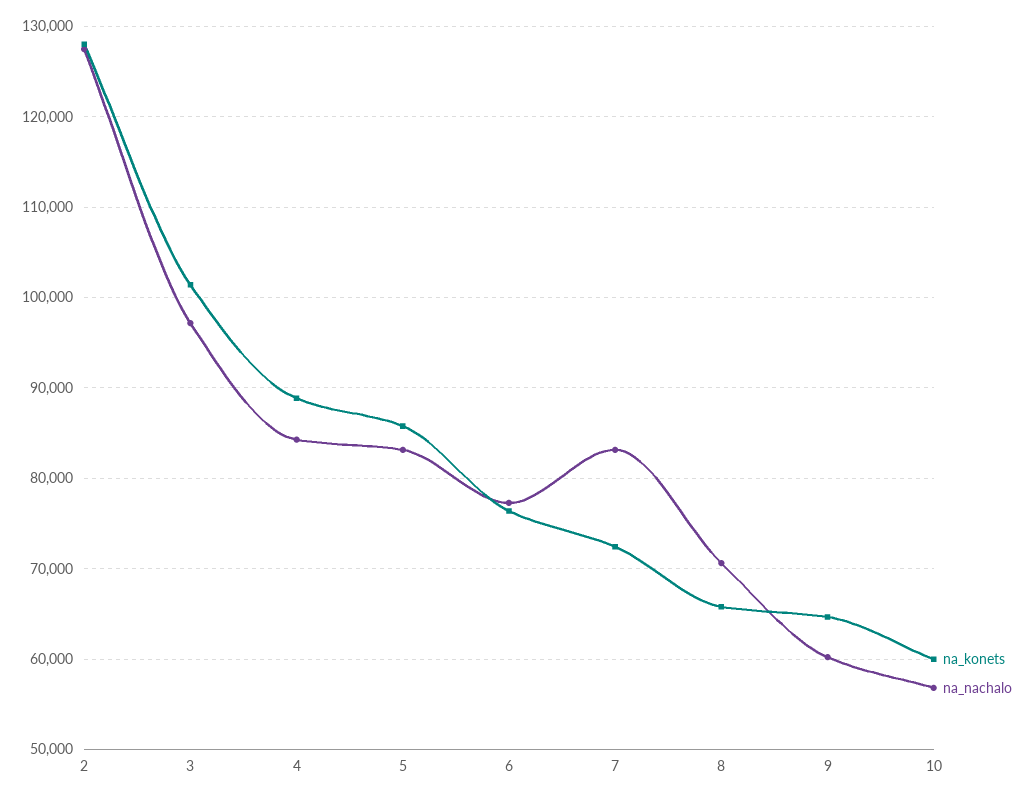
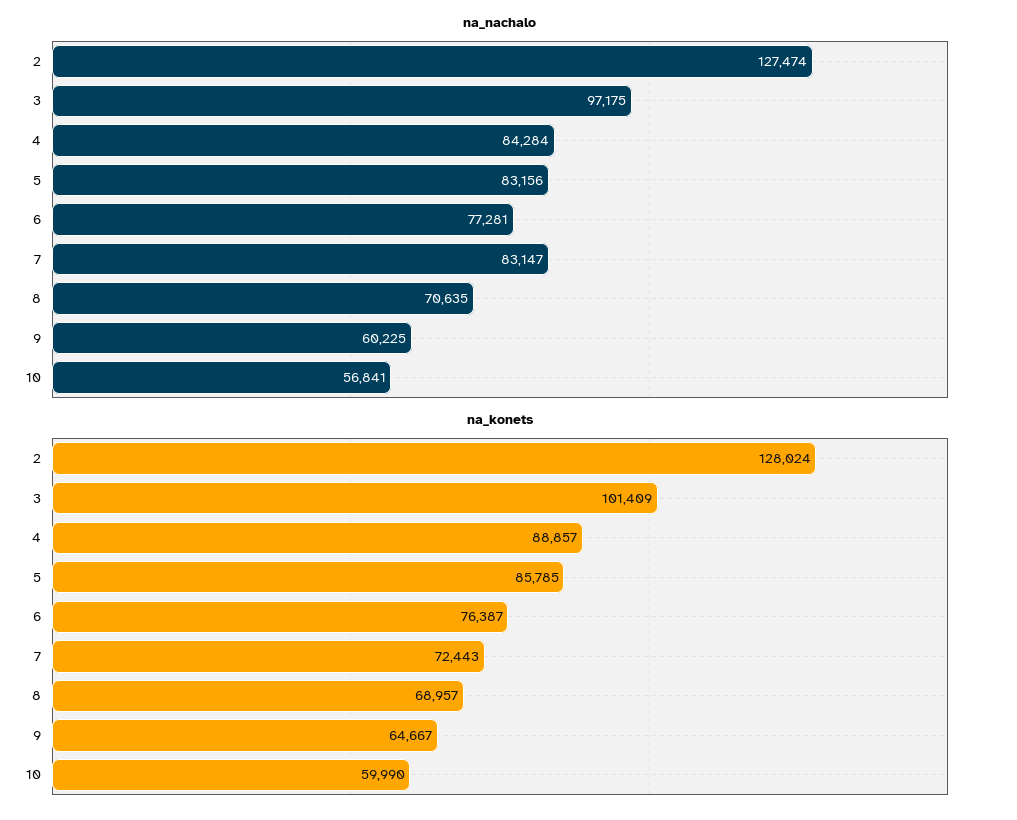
  {
    "na_konets": {
      "2": 128024,
      "3": 101409,
      "4": 88857,
      "5": 85785,
      "6": 76387,
      "7": 72443,
-     "8": 66000,
+     "8": 68957,
      "9": 64667,
      "10": 59990
    },
    "na_nachalo": {
      "2": 127474,
      "3": 97175,
      "4": 84284,
      "5": 83156,
      "6": 77281,
      "7": 83147,
      "8": 70635,
      "9": 60225,
      "10": 56841
    }
  }

